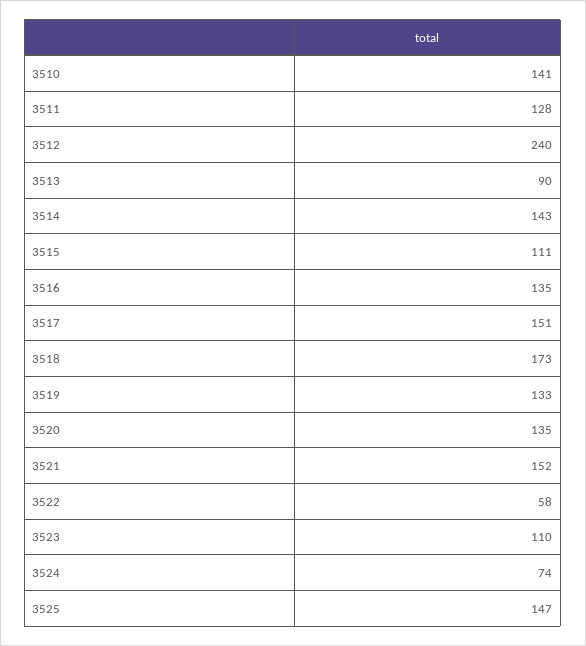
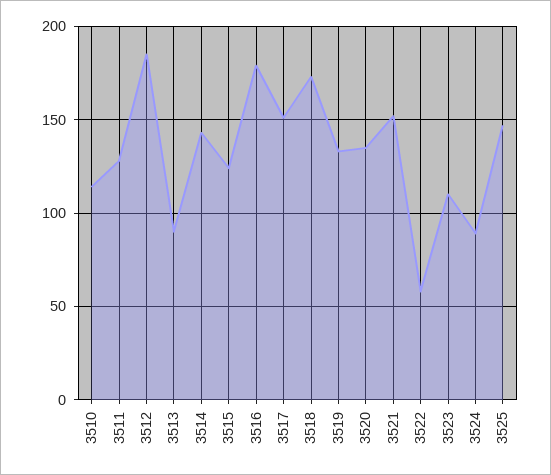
  {
-   "3510": 141,
+   "3510": 115,
    "3511": 128,
-   "3512": 240,
+   "3512": 185,
    "3513": 90,
    "3514": 143,
-   "3515": 111,
+   "3515": 125,
-   "3516": 135,
+   "3516": 180,
    "3517": 151,
    "3518": 173,
    "3519": 133,
    "3520": 135,
    "3521": 152,
    "3522": 58,
    "3523": 110,
-   "3524": 74,
+   "3524": 90,
    "3525": 147
  }

